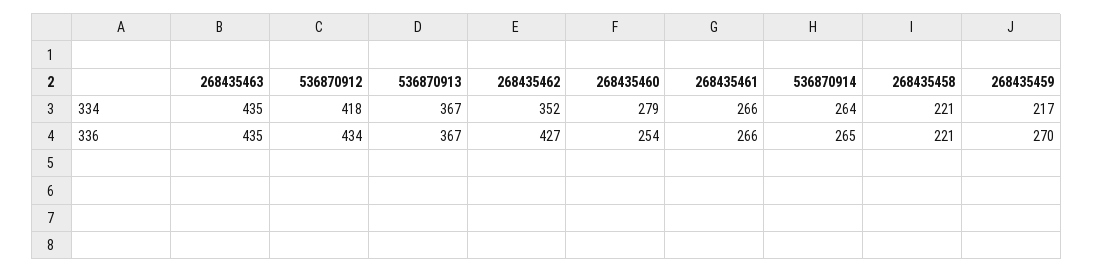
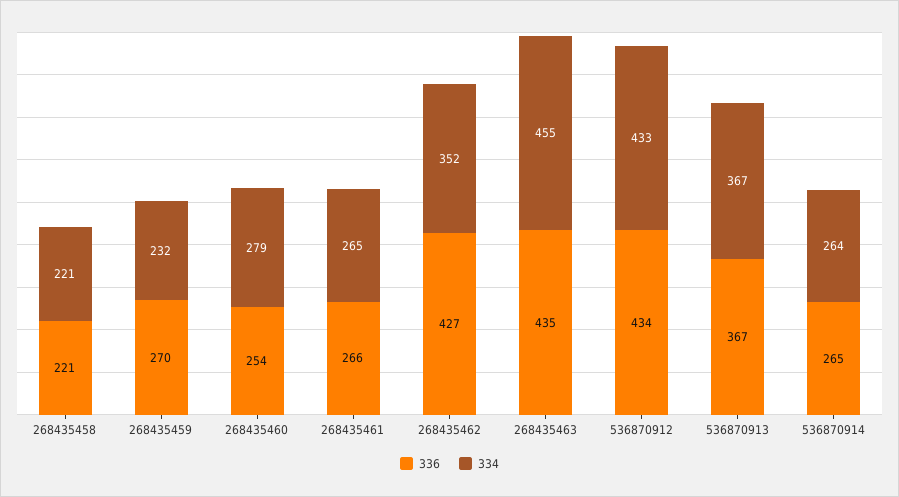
  {
    "334": {
-     "268435463": 435,
+     "268435463": 455,
-     "536870912": 418,
+     "536870912": 433,
      "536870913": 367,
      "268435462": 352,
      "268435460": 279,
-     "268435461": 266,
+     "268435461": 265,
      "536870914": 264,
      "268435458": 221,
-     "268435459": 217
+     "268435459": 232
    },
    "336": {
      "268435463": 435,
      "536870912": 434,
      "536870913": 367,
      "268435462": 427,
      "268435460": 254,
      "268435461": 266,
      "536870914": 265,
      "268435458": 221,
      "268435459": 270
    }
  }

